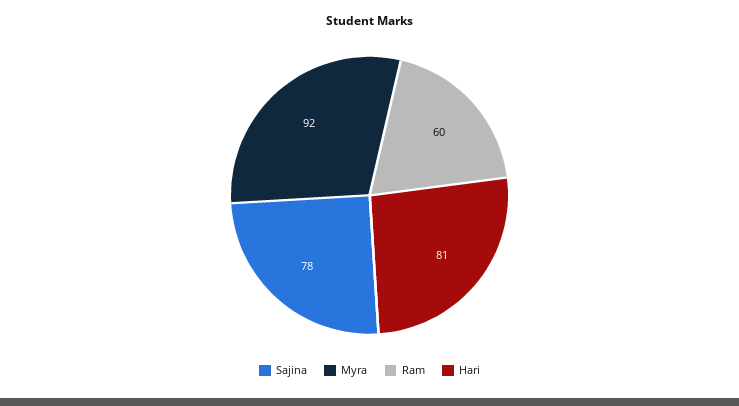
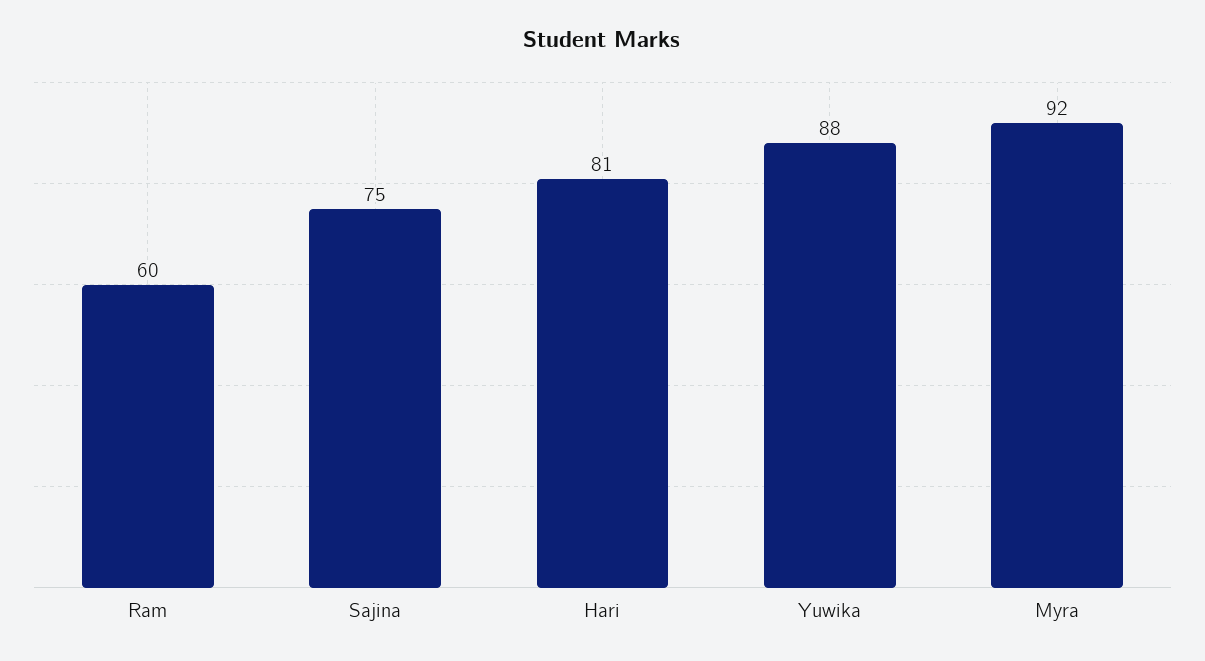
  {
-   "Sajina": 78,
+   "Sajina": 75,
    "Myra": 92,
    "Ram": 60,
-   "Hari": 81
+   "Hari": 81,
+   "Yuwika": 88
  }

